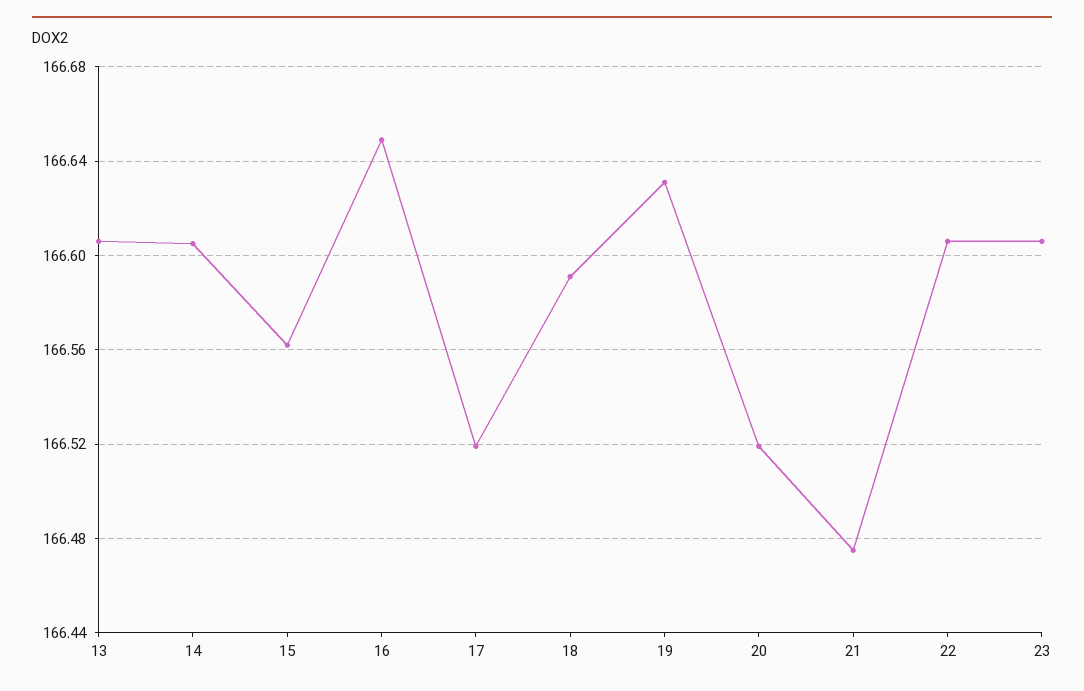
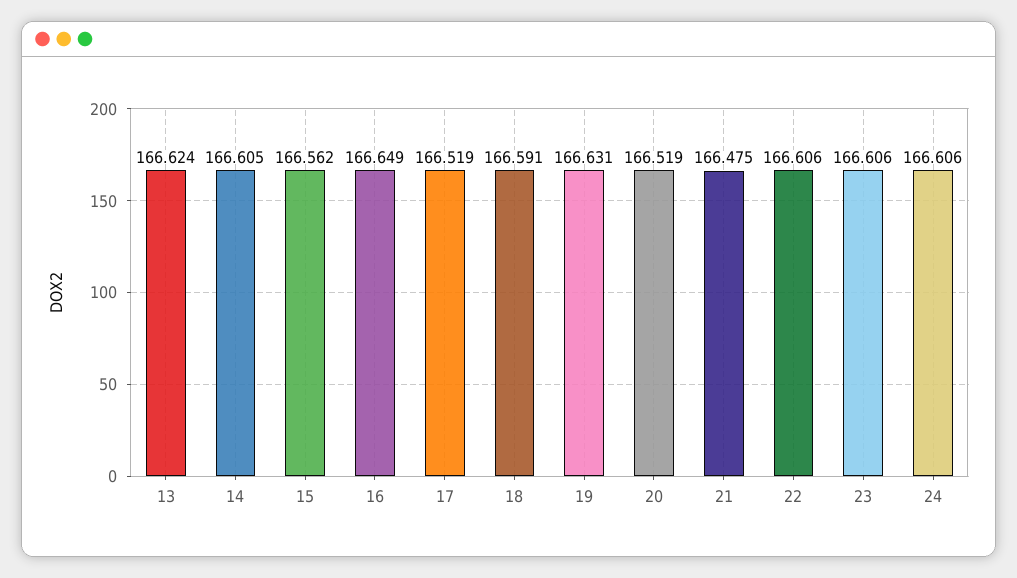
  {
-   "13": 166.605,
+   "13": 166.624,
    "14": 166.605,
    "15": 166.562,
    "16": 166.649,
    "17": 166.519,
    "18": 166.591,
    "19": 166.631,
    "20": 166.519,
    "21": 166.475,
    "22": 166.606,
-   "23": 166.606
+   "23": 166.606,
+   "24": 166.606
  }

